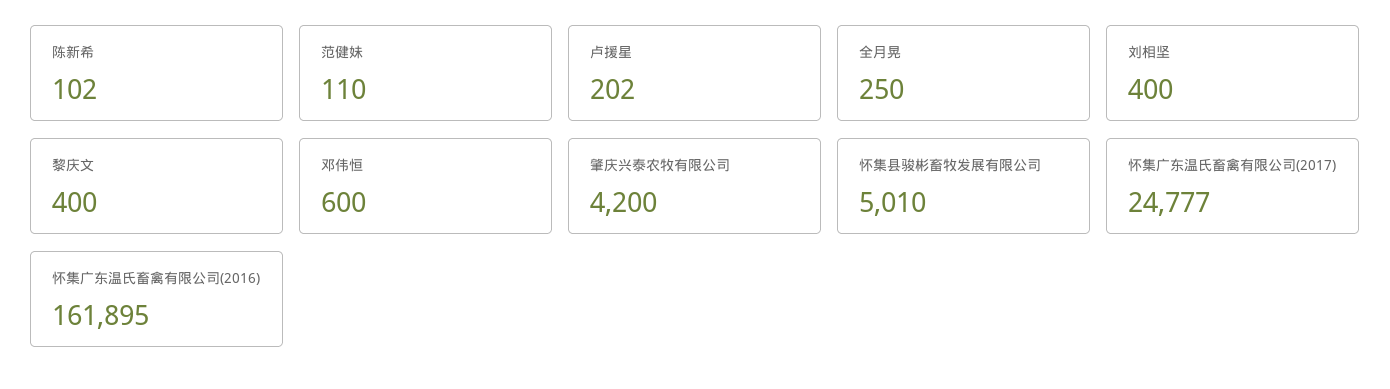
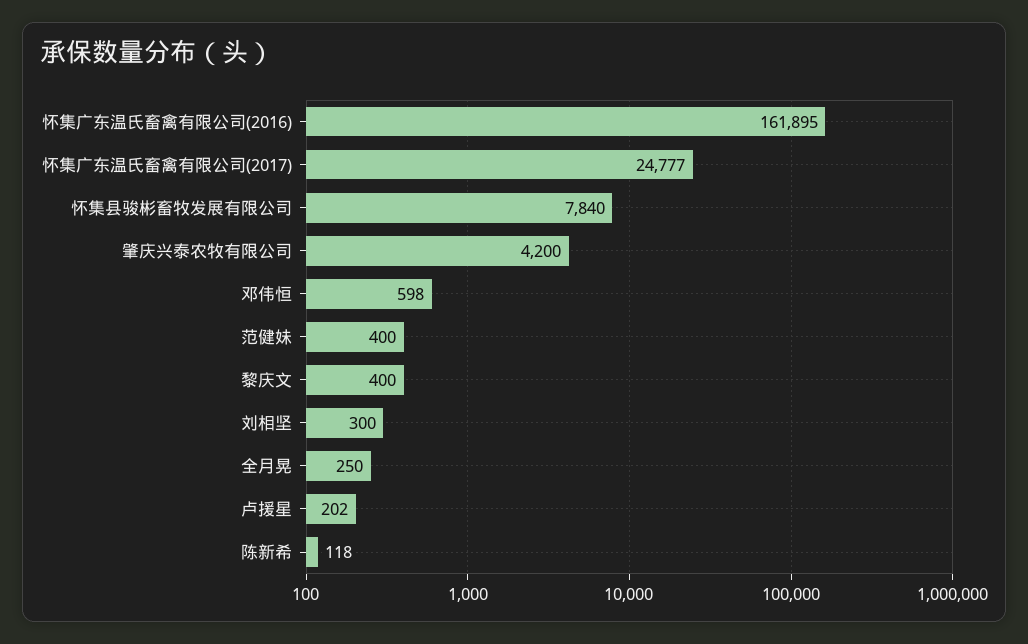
  {
-   "陈新希": 102,
+   "陈新希": 118,
-   "范健妹": 110,
+   "范健妹": 400,
    "卢援星": 202,
    "全月晃": 250,
-   "刘相坚": 400,
+   "刘相坚": 300,
    "黎庆文": 400,
-   "邓伟恒": 600,
+   "邓伟恒": 598,
    "肇庆兴泰农牧有限公司": 4200,
-   "怀集县骏彬畜牧发展有限公司": 5010,
+   "怀集县骏彬畜牧发展有限公司": 7840,
    "怀集广东温氏畜禽有限公司(2017)": 24777,
    "怀集广东温氏畜禽有限公司(2016)": 161895
  }

